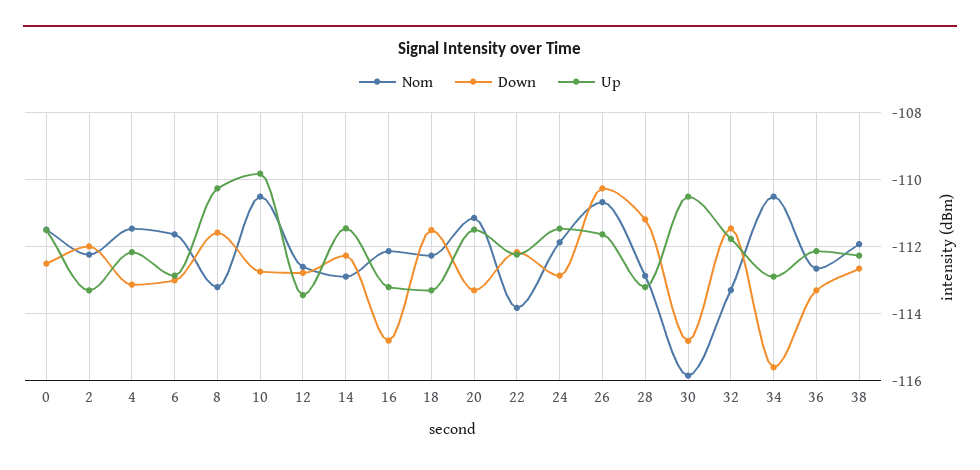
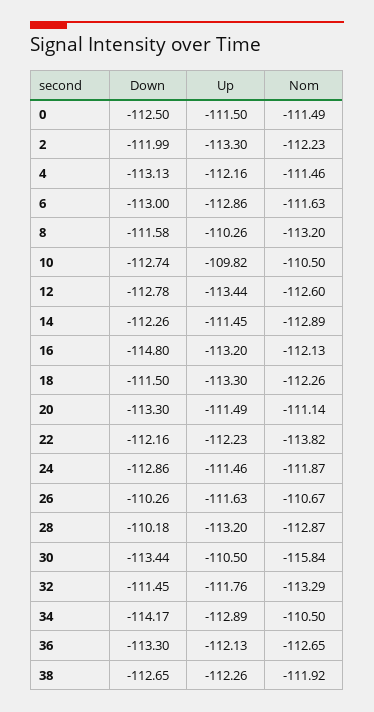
  {
    "Nom": {
      "0": -111.49,
      "2": -112.23,
      "4": -111.46,
      "6": -111.63,
      "8": -113.2,
      "10": -110.5,
      "12": -112.6,
      "14": -112.89,
      "16": -112.13,
      "18": -112.26,
      "20": -111.14,
      "22": -113.82,
      "24": -111.87,
      "26": -110.67,
      "28": -112.87,
      "30": -115.84,
      "32": -113.29,
      "34": -110.5,
      "36": -112.65,
      "38": -111.92
    },
    "Down": {
      "0": -112.5,
      "2": -111.99,
      "4": -113.13,
      "6": -113,
      "8": -111.58,
      "10": -112.74,
      "12": -112.78,
      "14": -112.26,
      "16": -114.8,
      "18": -111.5,
      "20": -113.3,
      "22": -112.16,
      "24": -112.86,
      "26": -110.26,
-     "28": -111.2,
+     "28": -110.18,
-     "30": -114.8,
+     "30": -113.44,
      "32": -111.45,
-     "34": -115.6,
+     "34": -114.17,
      "36": -113.3,
      "38": -112.65
    },
    "Up": {
      "0": -111.5,
      "2": -113.3,
      "4": -112.16,
      "6": -112.86,
      "8": -110.26,
      "10": -109.82,
      "12": -113.44,
      "14": -111.45,
      "16": -113.2,
      "18": -113.3,
      "20": -111.49,
      "22": -112.23,
      "24": -111.46,
      "26": -111.63,
      "28": -113.2,
      "30": -110.5,
      "32": -111.76,
      "34": -112.89,
      "36": -112.13,
      "38": -112.26
    }
  }

